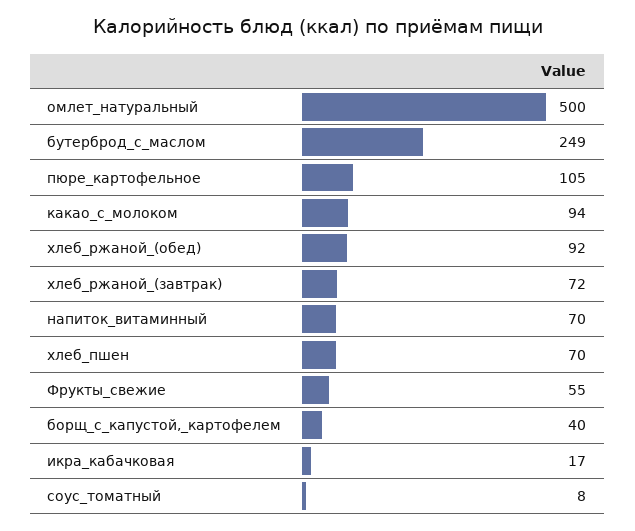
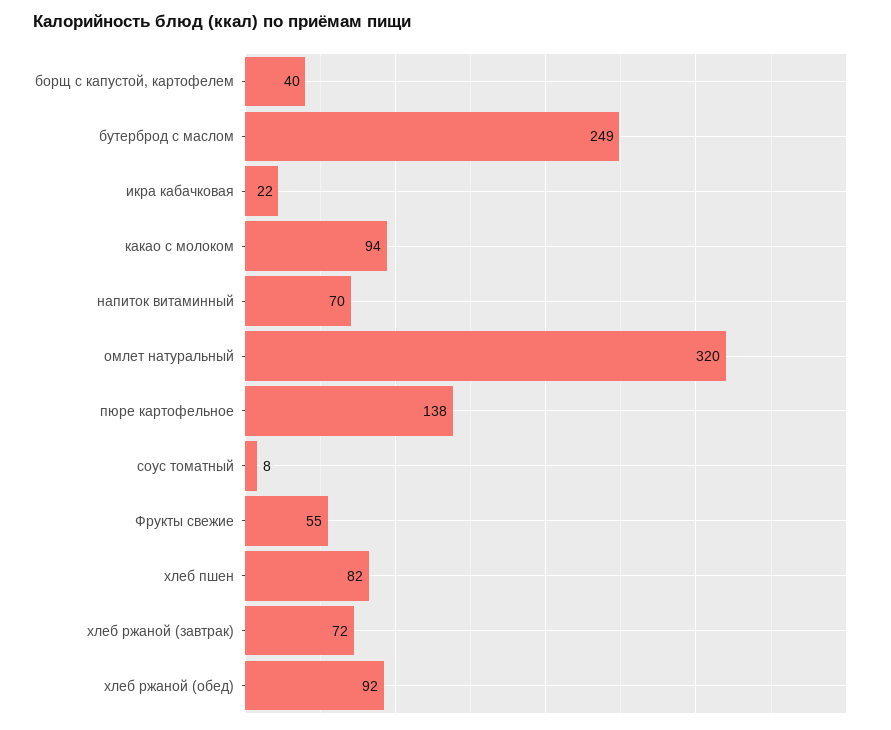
  {
-   "омлет_натуральный": 500,
+   "омлет_натуральный": 320,
    "бутерброд_с_маслом": 249,
-   "пюре_картофельное": 105,
+   "пюре_картофельное": 138,
    "какао_с_молоком": 94,
    "хлеб_ржаной_(обед)": 92,
    "хлеб_ржаной_(завтрак)": 72,
    "напиток_витаминный": 70,
-   "хлеб_пшен": 70,
+   "хлеб_пшен": 82,
    "Фрукты_свежие": 55,
    "борщ_с_капустой,_картофелем": 40,
-   "икра_кабачковая": 17,
+   "икра_кабачковая": 22,
    "соус_томатный": 8
  }

